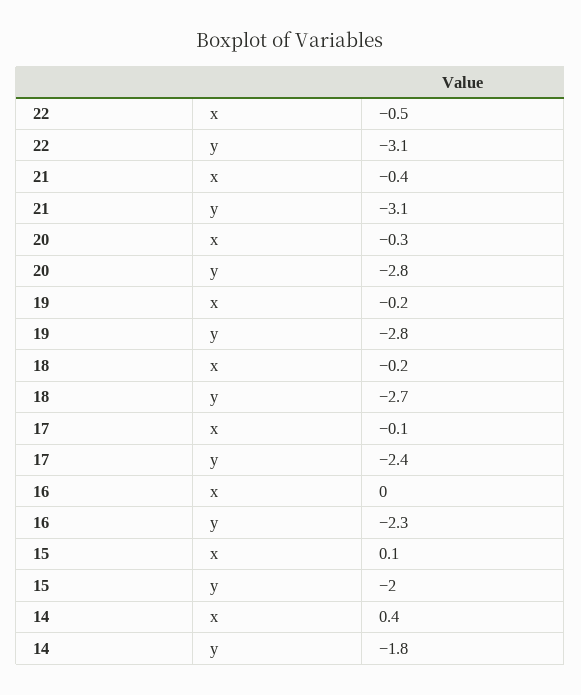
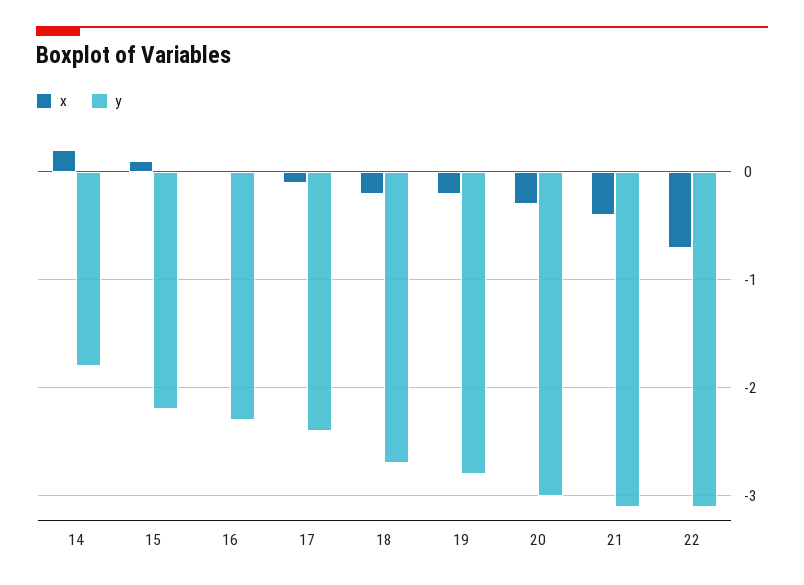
  {
    "x": {
-     "22": -0.5,
+     "22": -0.7,
      "21": -0.4,
      "20": -0.3,
      "19": -0.2,
      "18": -0.2,
      "17": -0.1,
      "16": 0,
      "15": 0.1,
-     "14": 0.4
+     "14": 0.2
    },
    "y": {
      "22": -3.1,
      "21": -3.1,
-     "20": -2.8,
+     "20": -3,
      "19": -2.8,
      "18": -2.7,
      "17": -2.4,
      "16": -2.3,
-     "15": -2,
+     "15": -2.2,
      "14": -1.8
    }
  }

